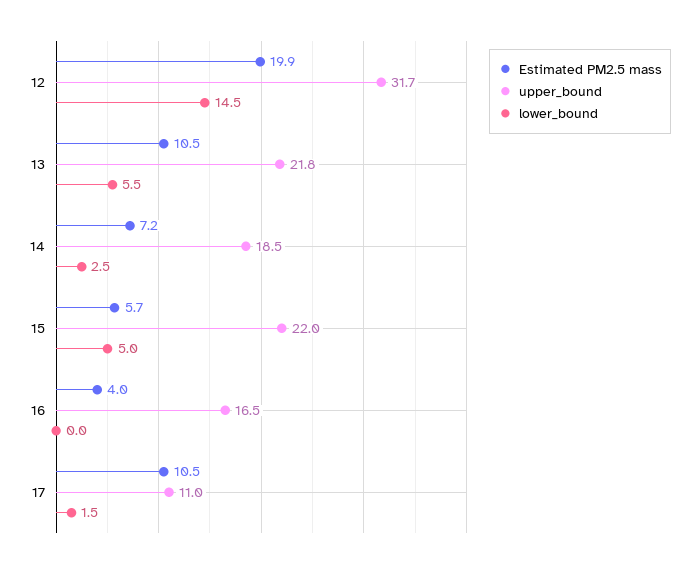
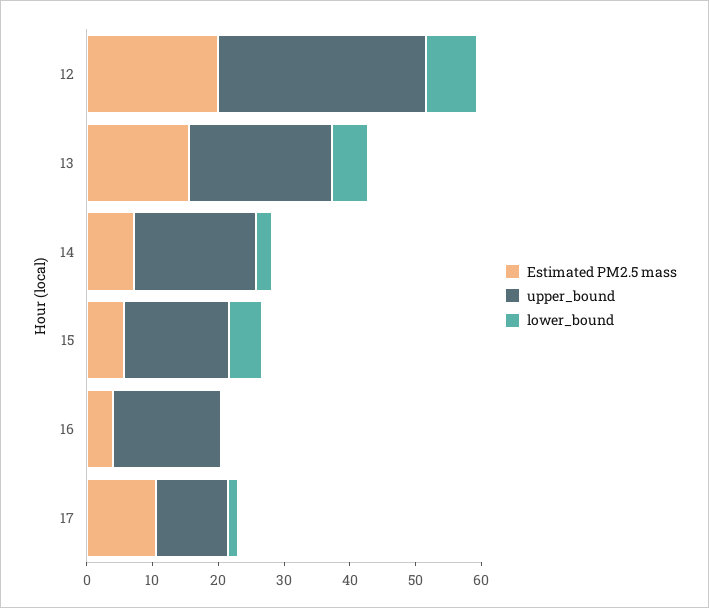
  {
    "Estimated PM2.5 mass": {
      "12": 19.9,
-     "13": 10.5,
+     "13": 16,
      "14": 7.2,
      "15": 5.7,
      "16": 4,
      "17": 10.5
    },
    "upper_bound": {
      "12": 31.7,
      "13": 21.8,
      "14": 18.5,
-     "15": 22,
+     "15": 16,
      "16": 16.5,
      "17": 11
    },
    "lower_bound": {
-     "12": 14.5,
+     "12": 8,
      "13": 5.5,
      "14": 2.5,
      "15": 5,
      "16": 0,
      "17": 1.5
    }
  }

